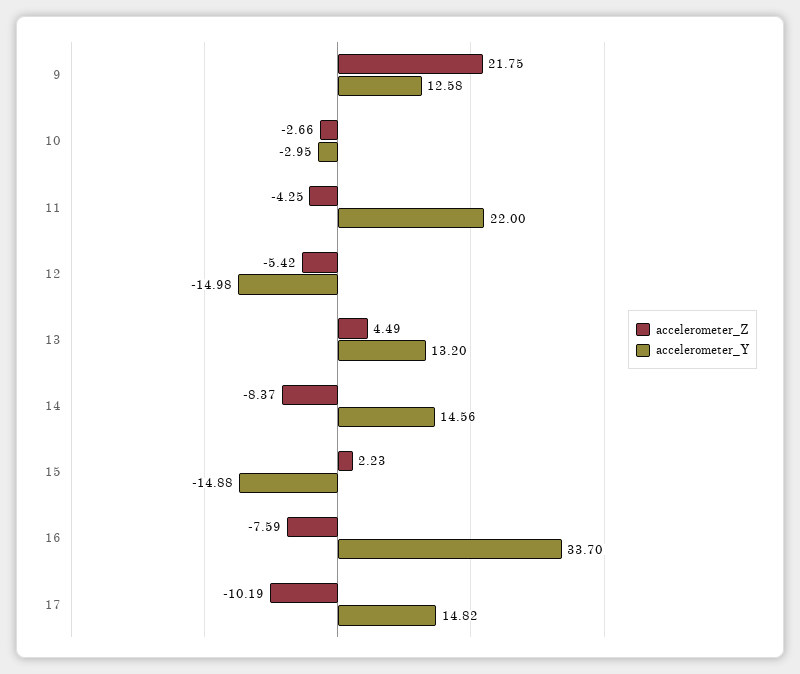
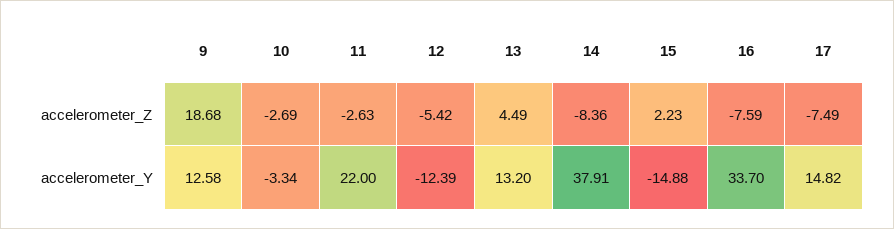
  {
    "accelerometer_Z": {
-     "9": 21.75,
+     "9": 18.68,
-     "10": -2.66,
+     "10": -2.69,
-     "11": -4.25,
+     "11": -2.63,
      "12": -5.42,
      "13": 4.49,
-     "14": -8.37,
+     "14": -8.36,
      "15": 2.23,
      "16": -7.59,
-     "17": -10.19
+     "17": -7.49
    },
    "accelerometer_Y": {
      "9": 12.58,
-     "10": -2.95,
+     "10": -3.34,
      "11": 22,
-     "12": -14.98,
+     "12": -12.39,
      "13": 13.2,
-     "14": 14.56,
+     "14": 37.91,
      "15": -14.88,
      "16": 33.7,
      "17": 14.82
    }
  }

